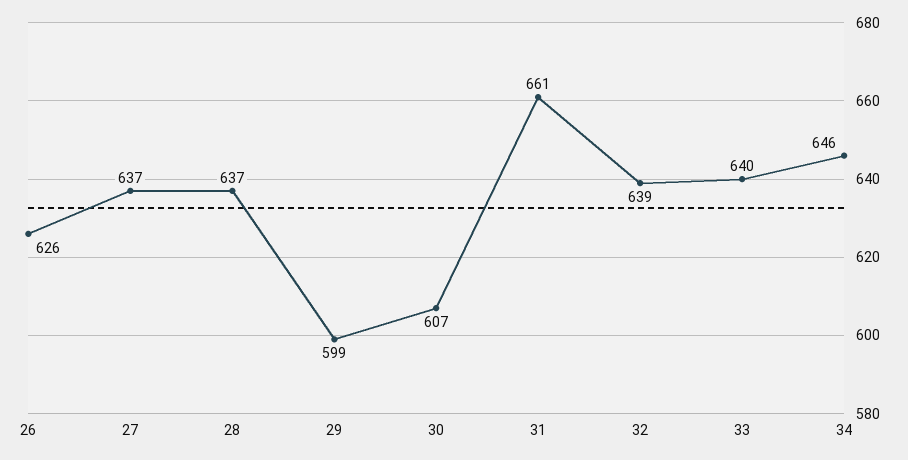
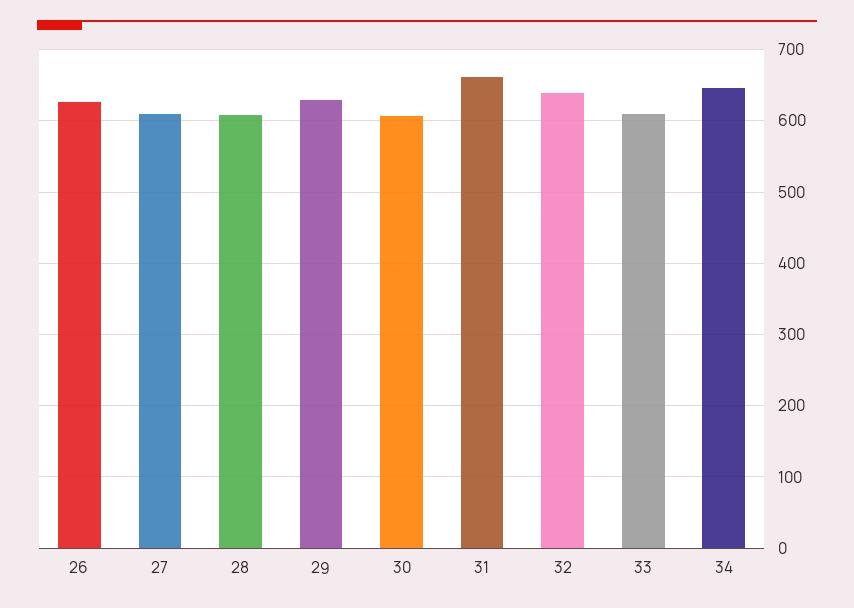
  {
    "26": 626,
-   "27": 637,
+   "27": 610,
-   "28": 637,
+   "28": 610,
-   "29": 599,
+   "29": 630,
    "30": 607,
    "31": 661,
    "32": 639,
-   "33": 640,
+   "33": 610,
    "34": 646
  }

